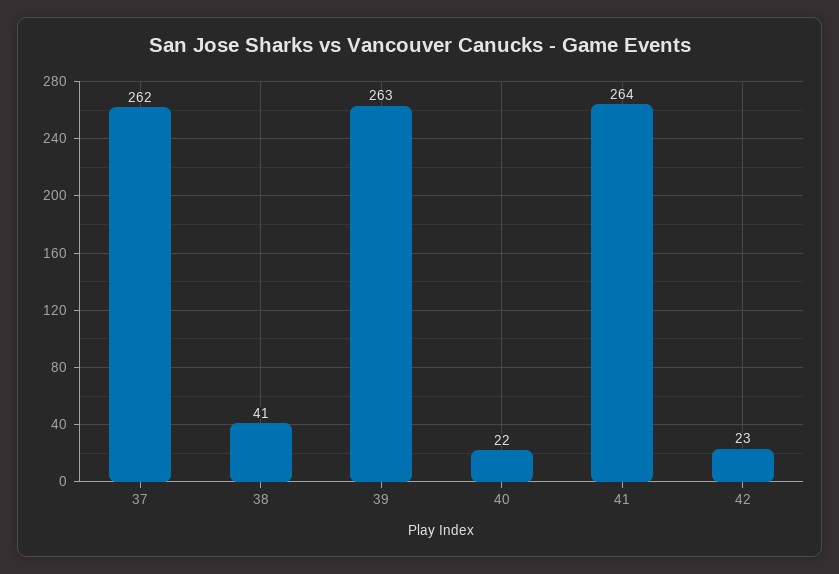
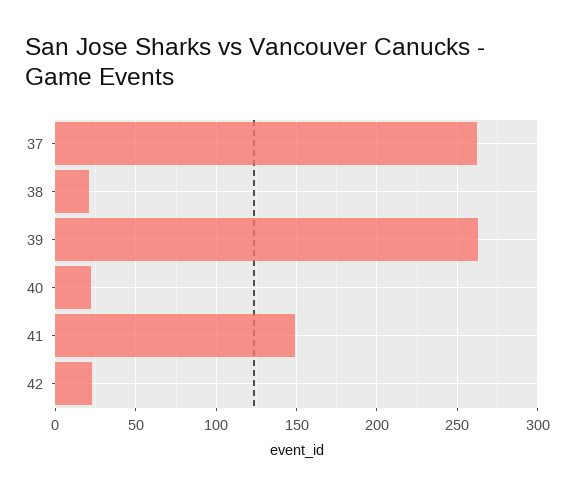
  {
    "37": 262,
-   "38": 41,
+   "38": 20,
    "39": 263,
    "40": 22,
-   "41": 264,
+   "41": 150,
    "42": 23
  }

